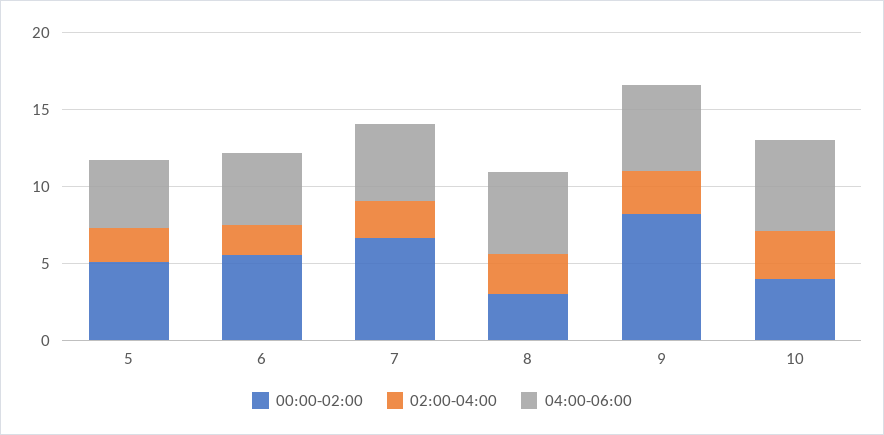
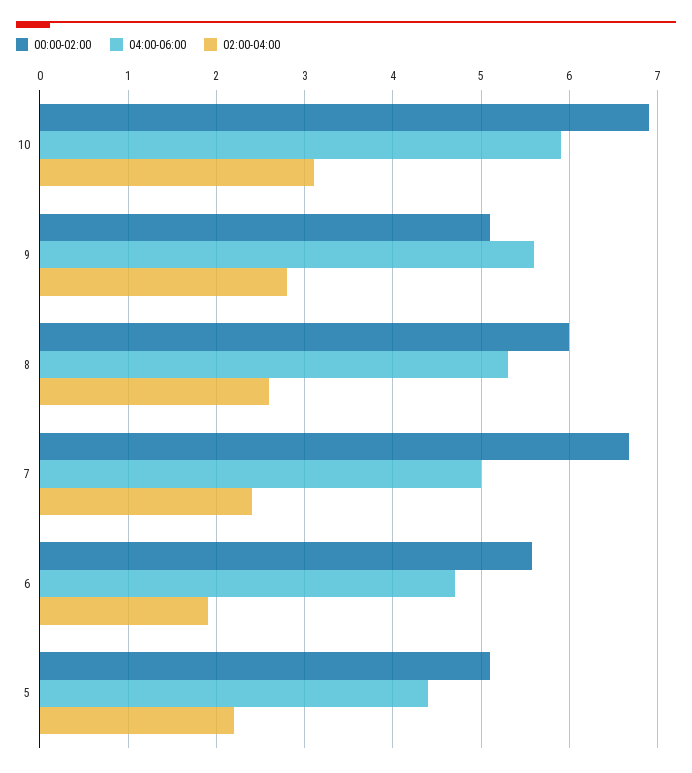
  {
    "00:00-02:00": {
      "5": 5.1,
      "6": 5.6,
      "7": 6.7,
-     "8": 3,
+     "8": 6,
-     "9": 8,
+     "9": 5.1,
-     "10": 4
+     "10": 6.9
    },
    "02:00-04:00": {
      "5": 2.2,
      "6": 1.9,
      "7": 2.4,
      "8": 2.6,
      "9": 2.8,
      "10": 3.1
    },
    "04:00-06:00": {
      "5": 4.4,
      "6": 4.7,
      "7": 5,
      "8": 5.3,
      "9": 5.6,
      "10": 5.9
    }
  }

